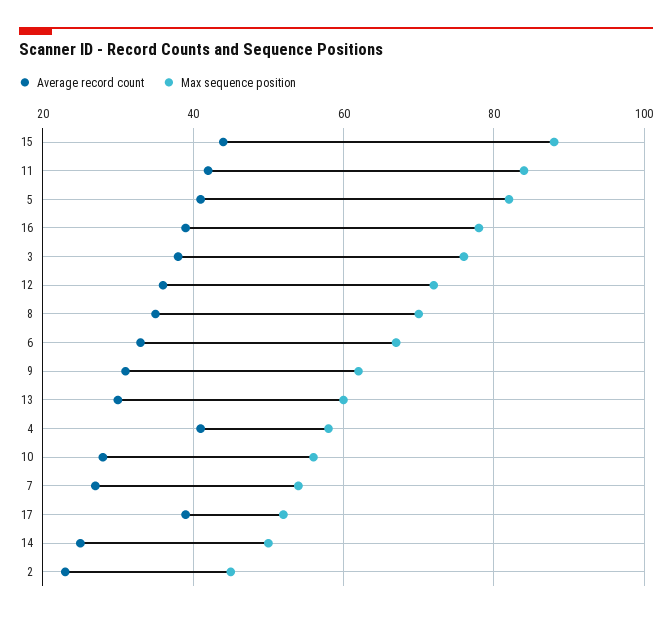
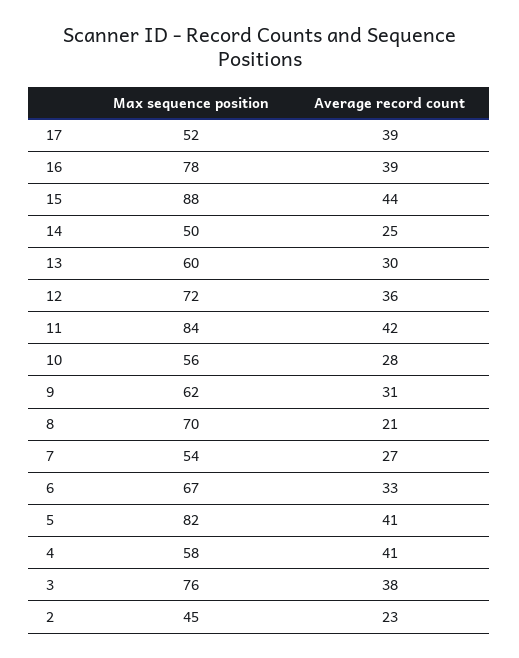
  {
    "Average record count": {
      "15": 44,
      "11": 42,
      "5": 41,
      "16": 39,
      "3": 38,
      "12": 36,
-     "8": 35,
+     "8": 21,
      "6": 33,
      "9": 31,
      "13": 30,
      "4": 41,
      "10": 28,
      "7": 27,
      "17": 39,
      "14": 25,
      "2": 23
    },
    "Max sequence position": {
      "15": 88,
      "11": 84,
      "5": 82,
      "16": 78,
      "3": 76,
      "12": 72,
      "8": 70,
      "6": 67,
      "9": 62,
      "13": 60,
      "4": 58,
      "10": 56,
      "7": 54,
      "17": 52,
      "14": 50,
      "2": 45
    }
  }

